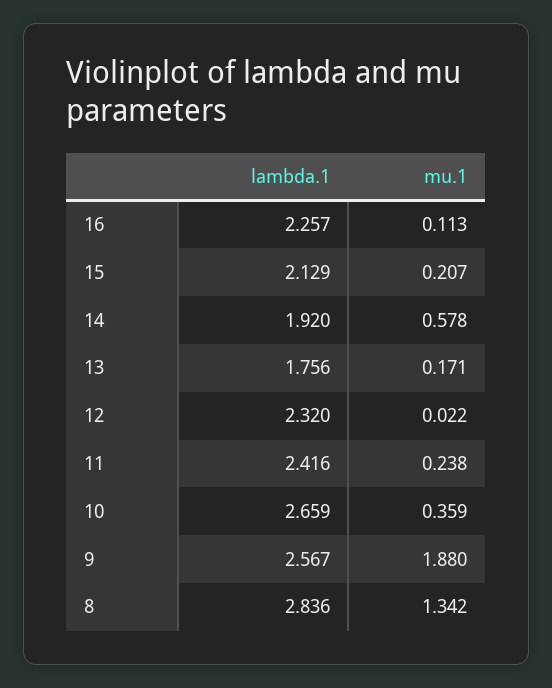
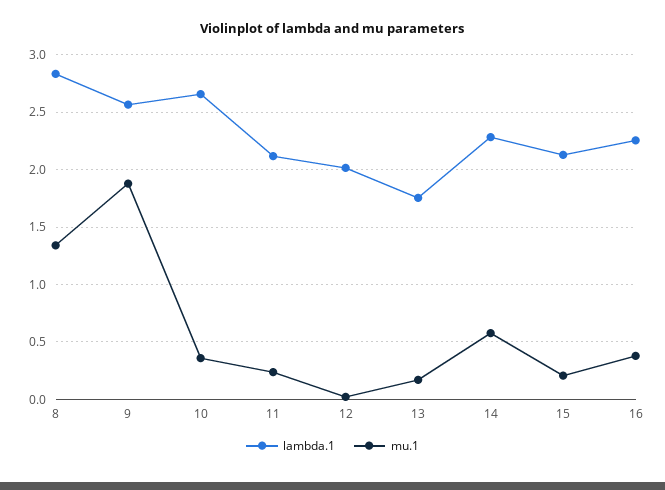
  {
    "lambda.1": {
      "16": 2.257,
      "15": 2.129,
-     "14": 1.92,
+     "14": 2.3,
      "13": 1.756,
-     "12": 2.32,
+     "12": 2,
-     "11": 2.416,
+     "11": 2.1,
      "10": 2.659,
      "9": 2.567,
      "8": 2.836
    },
    "mu.1": {
-     "16": 0.113,
+     "16": 0.4,
      "15": 0.207,
      "14": 0.578,
      "13": 0.171,
      "12": 0.022,
      "11": 0.238,
      "10": 0.359,
      "9": 1.88,
      "8": 1.342
    }
  }

